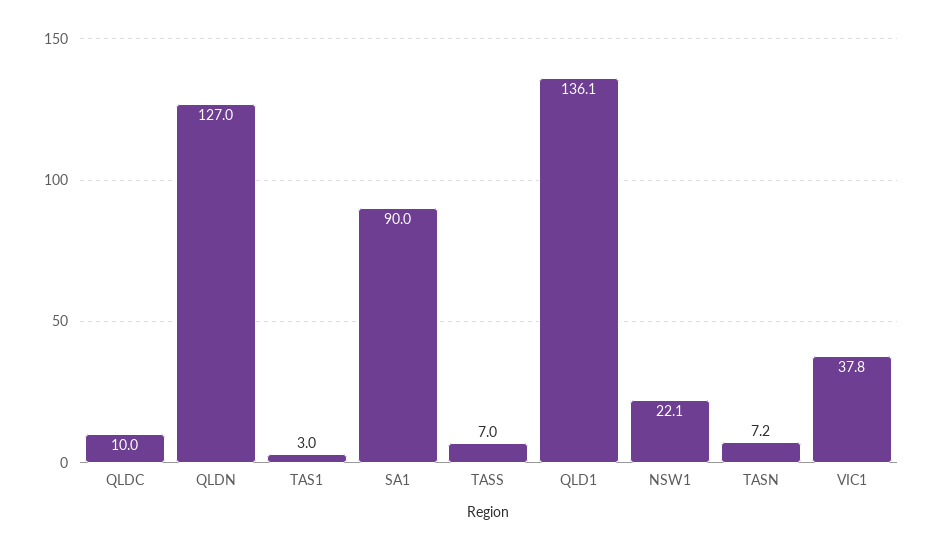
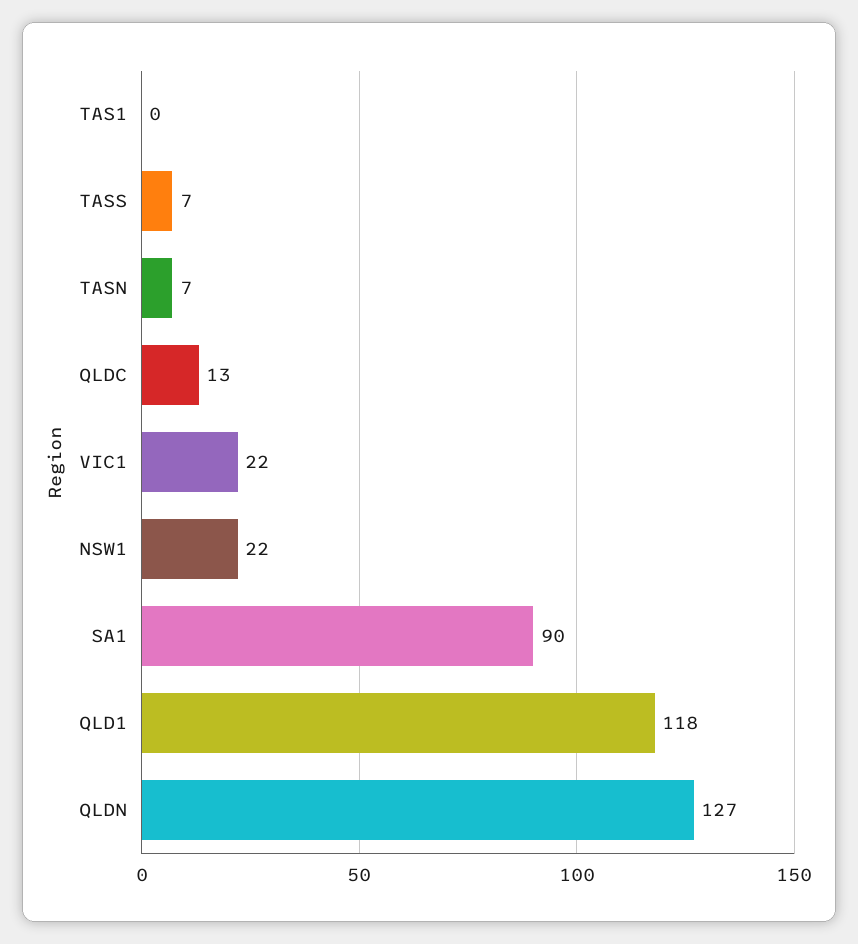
  {
-   "QLDC": 10,
+   "QLDC": 13,
    "QLDN": 127,
-   "TAS1": 3,
+   "TAS1": 0,
    "SA1": 90,
    "TASS": 7,
-   "QLD1": 136.1,
+   "QLD1": 118,
    "NSW1": 22.1,
    "TASN": 7.2,
-   "VIC1": 37.8
+   "VIC1": 22
  }

